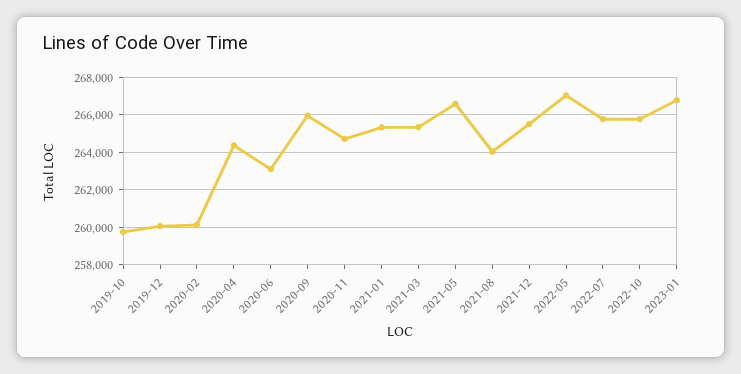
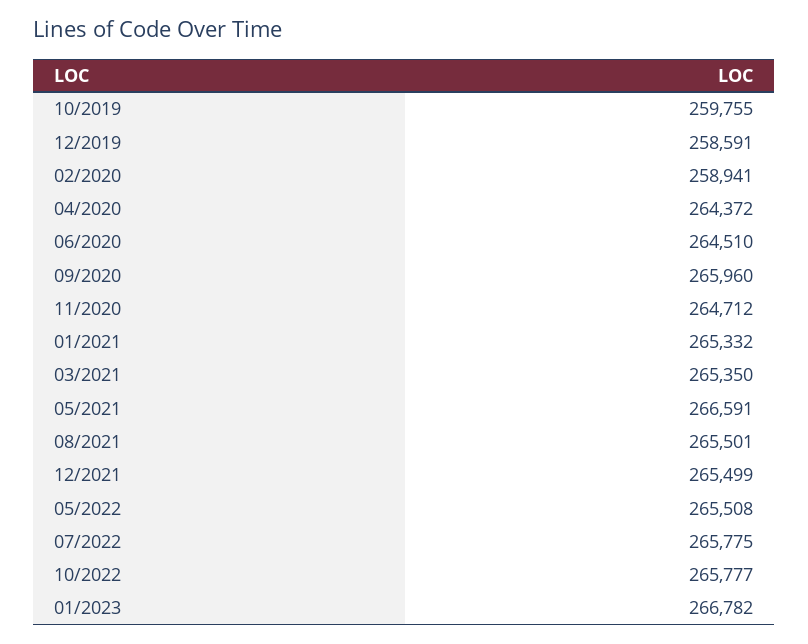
  {
    "2019-10": 259755,
-   "2019-12": 260000,
+   "2019-12": 258591,
-   "2020-02": 260000,
+   "2020-02": 258941,
    "2020-04": 264372,
-   "2020-06": 263000,
+   "2020-06": 264510,
    "2020-09": 265960,
    "2020-11": 264712,
    "2021-01": 265332,
    "2021-03": 265350,
    "2021-05": 266591,
-   "2021-08": 264000,
+   "2021-08": 265501,
    "2021-12": 265499,
-   "2022-05": 267000,
+   "2022-05": 265508,
    "2022-07": 265775,
    "2022-10": 265777,
    "2023-01": 266782
  }

